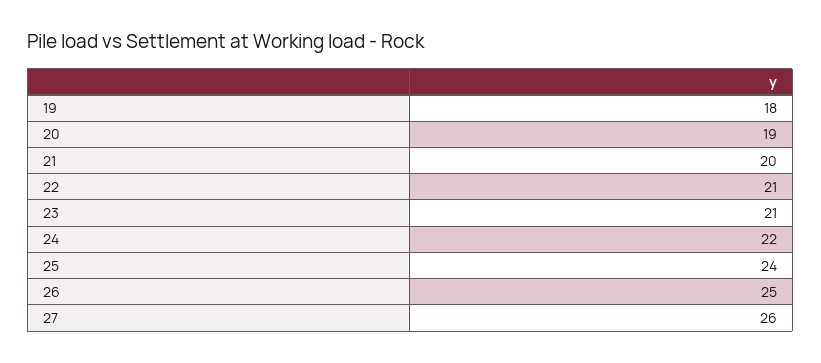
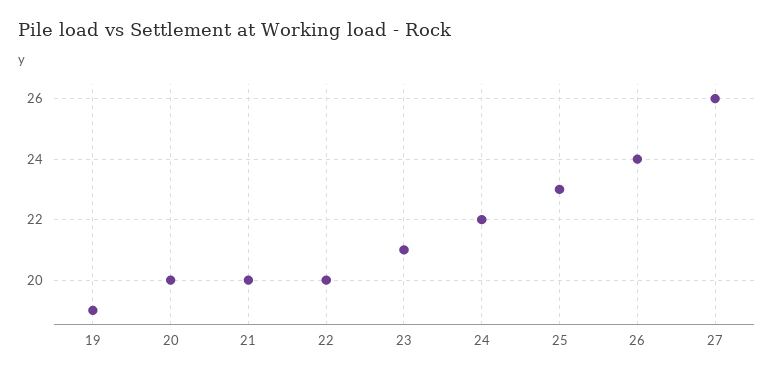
  {
-   "19": 18,
+   "19": 19,
-   "20": 19,
+   "20": 20,
    "21": 20,
-   "22": 21,
+   "22": 20,
    "23": 21,
    "24": 22,
-   "25": 24,
+   "25": 23,
-   "26": 25,
+   "26": 24,
    "27": 26
  }

